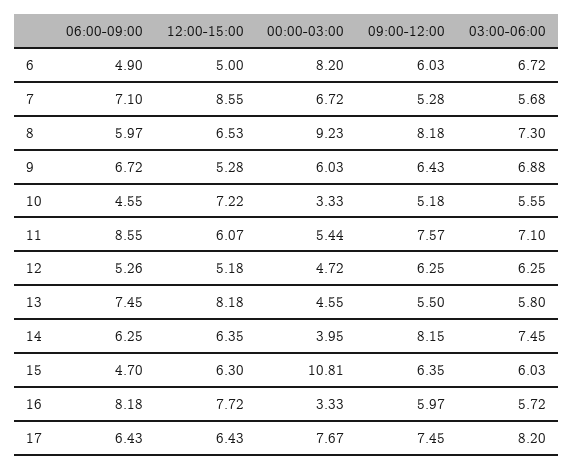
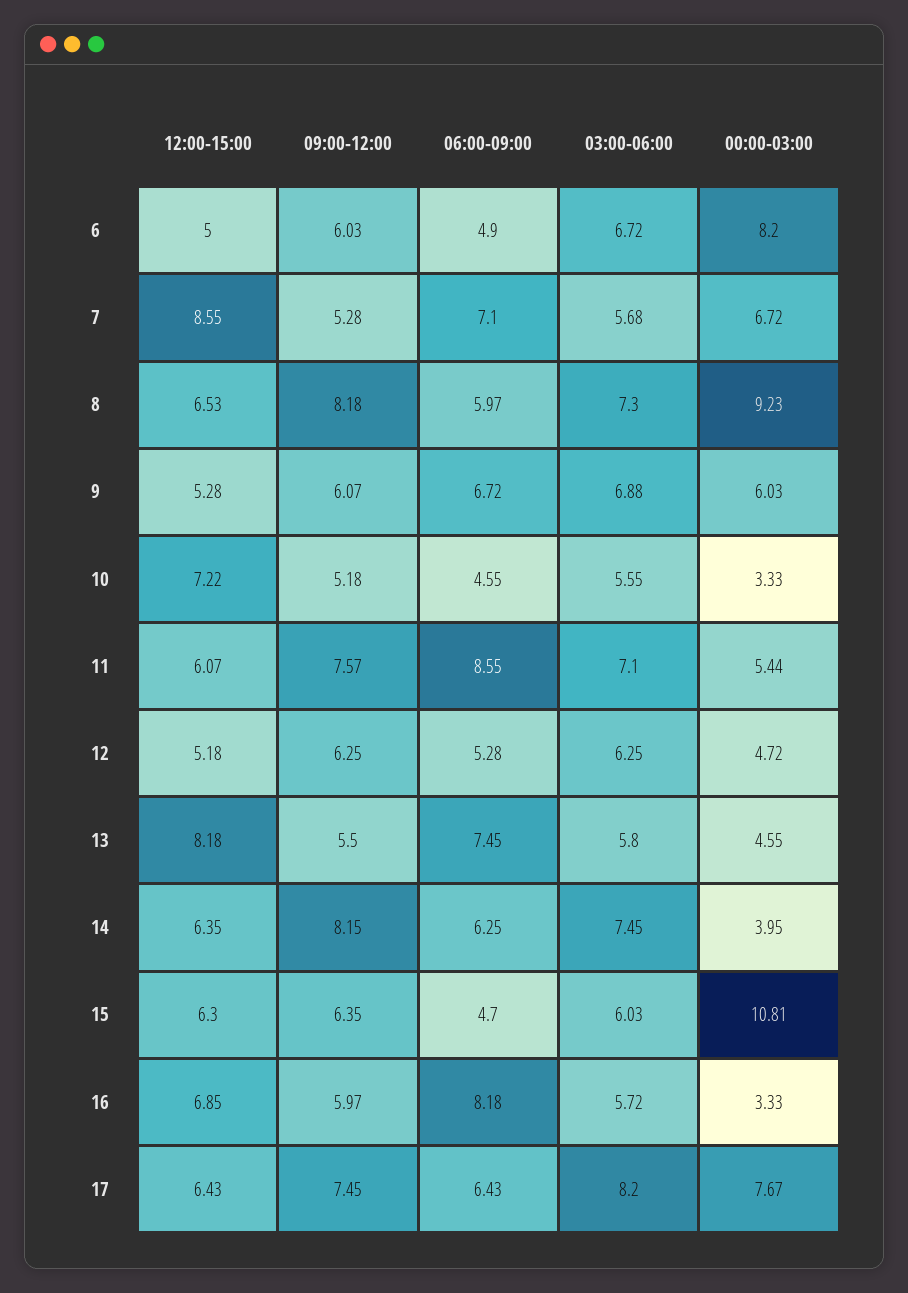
  {
    "06:00-09:00": {
      "6": 4.9,
      "7": 7.1,
      "8": 5.97,
      "9": 6.72,
      "10": 4.55,
      "11": 8.55,
-     "12": 5.26,
+     "12": 5.28,
      "13": 7.45,
      "14": 6.25,
      "15": 4.7,
      "16": 8.18,
      "17": 6.43
    },
    "12:00-15:00": {
      "6": 5,
      "7": 8.55,
      "8": 6.53,
      "9": 5.28,
      "10": 7.22,
      "11": 6.07,
      "12": 5.18,
      "13": 8.18,
      "14": 6.35,
      "15": 6.3,
-     "16": 7.72,
+     "16": 6.85,
      "17": 6.43
    },
    "00:00-03:00": {
      "6": 8.2,
      "7": 6.72,
      "8": 9.23,
      "9": 6.03,
      "10": 3.33,
      "11": 5.44,
      "12": 4.72,
      "13": 4.55,
      "14": 3.95,
      "15": 10.81,
      "16": 3.33,
      "17": 7.67
    },
    "09:00-12:00": {
      "6": 6.03,
      "7": 5.28,
      "8": 8.18,
-     "9": 6.43,
+     "9": 6.07,
      "10": 5.18,
      "11": 7.57,
      "12": 6.25,
      "13": 5.5,
      "14": 8.15,
      "15": 6.35,
      "16": 5.97,
      "17": 7.45
    },
    "03:00-06:00": {
      "6": 6.72,
      "7": 5.68,
      "8": 7.3,
      "9": 6.88,
      "10": 5.55,
      "11": 7.1,
      "12": 6.25,
      "13": 5.8,
      "14": 7.45,
      "15": 6.03,
      "16": 5.72,
      "17": 8.2
    }
  }

